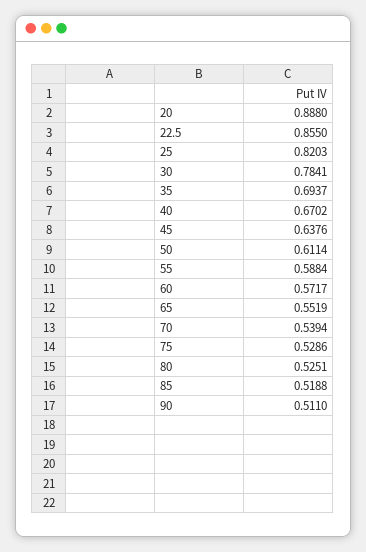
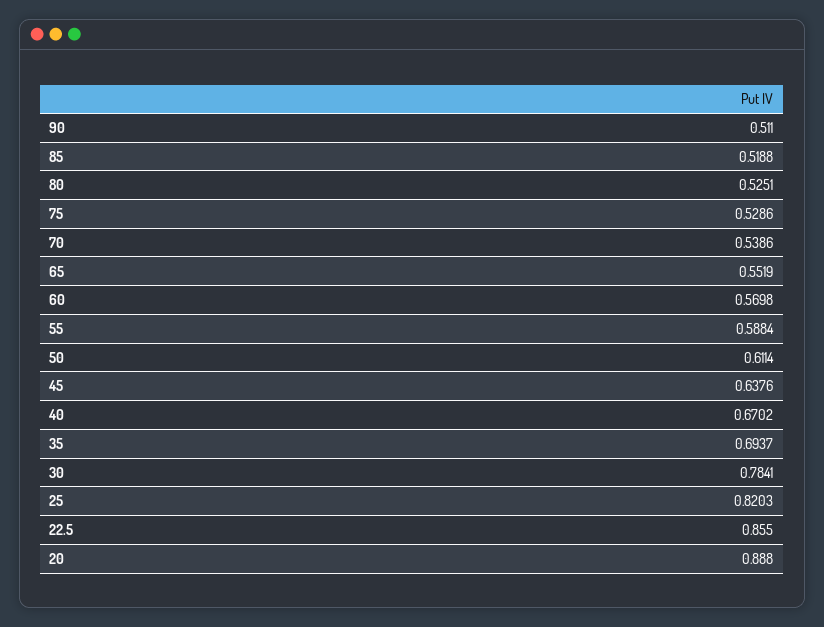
  {
    "20": 0.888,
    "22.5": 0.855,
    "25": 0.8203,
    "30": 0.7841,
    "35": 0.6937,
    "40": 0.6702,
    "45": 0.6376,
    "50": 0.6114,
    "55": 0.5884,
-   "60": 0.5717,
+   "60": 0.5698,
    "65": 0.5519,
-   "70": 0.5394,
+   "70": 0.5386,
    "75": 0.5286,
    "80": 0.5251,
    "85": 0.5188,
    "90": 0.511
  }

